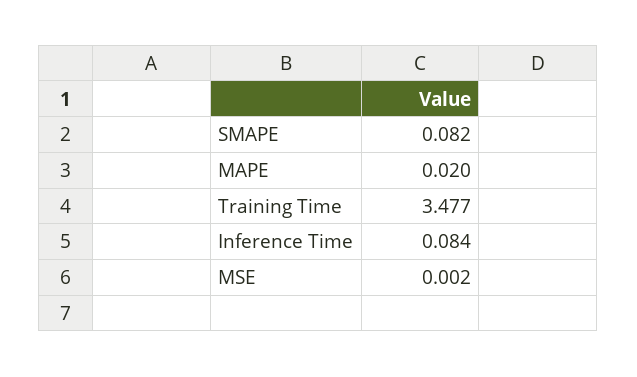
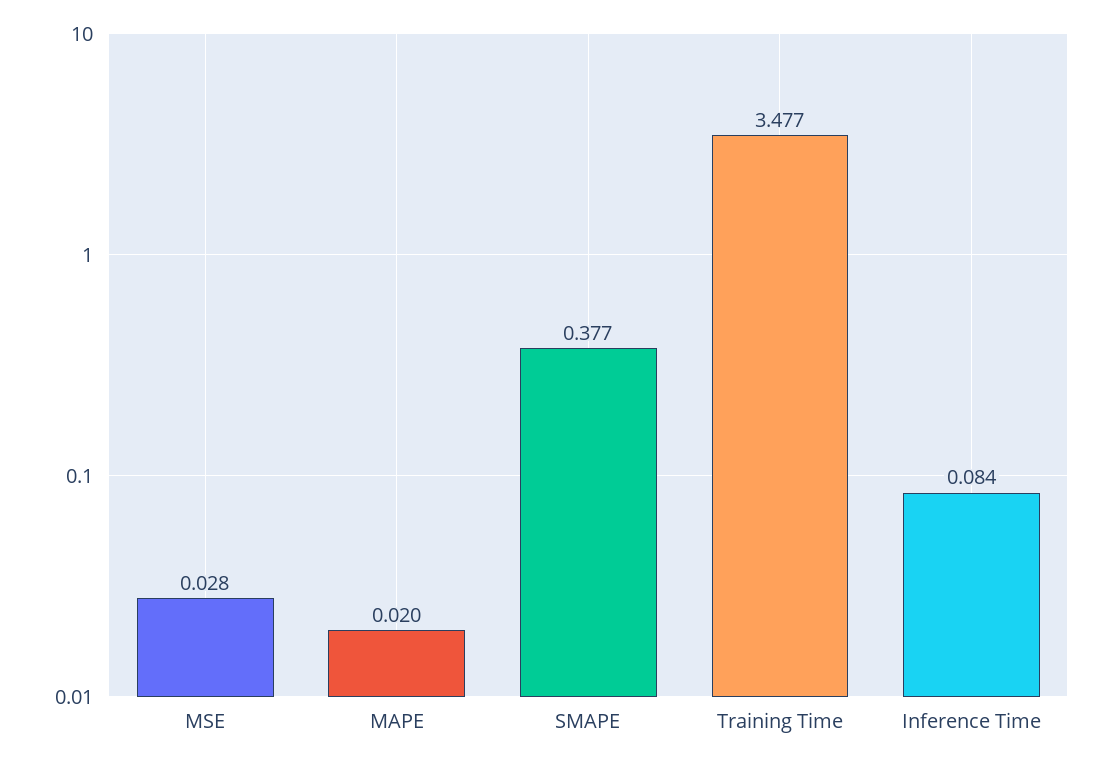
  {
-   "SMAPE": 0.082,
+   "SMAPE": 0.377,
    "MAPE": 0.02,
    "Training Time": 3.477,
    "Inference Time": 0.084,
-   "MSE": 0.002
+   "MSE": 0.028
  }

